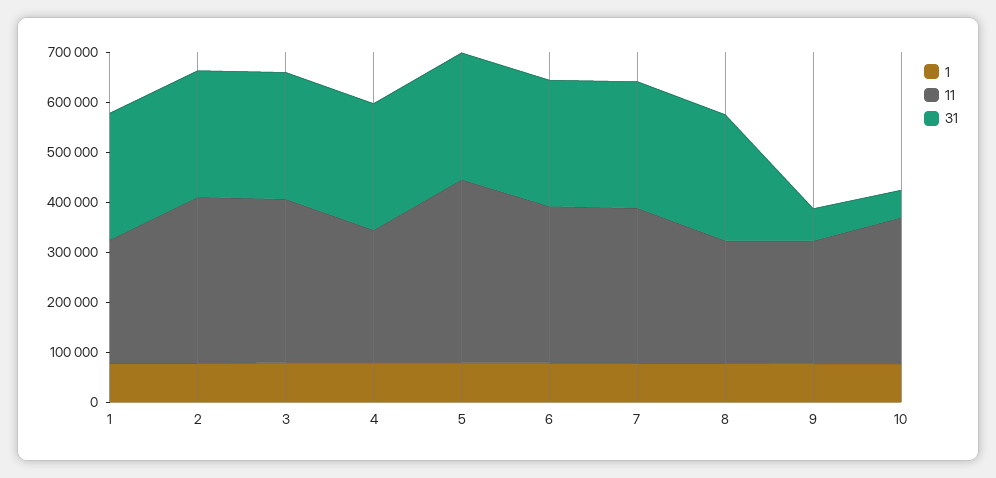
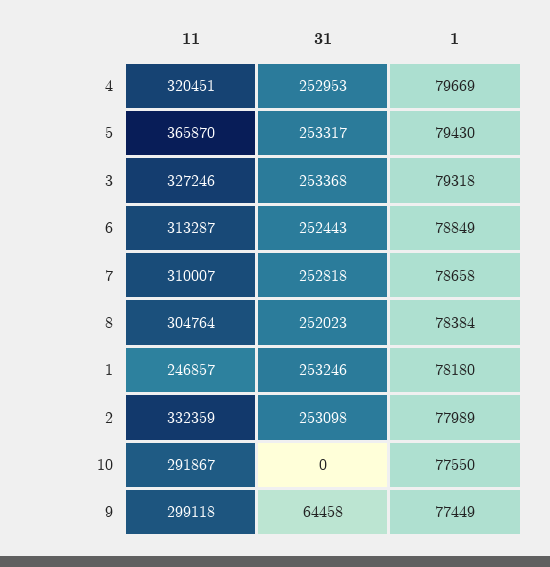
  {
    "1": {
      "1": 78180,
      "2": 77989,
      "3": 79318,
      "4": 79669,
      "5": 79430,
      "6": 78849,
      "7": 78658,
      "8": 78384,
      "9": 77449,
      "10": 77550
    },
    "11": {
      "1": 246857,
      "2": 332359,
      "3": 327246,
-     "4": 260000,
+     "4": 320451,
      "5": 365870,
      "6": 313287,
      "7": 310007,
-     "8": 240000,
+     "8": 304764,
-     "9": 240000,
+     "9": 299118,
      "10": 291867
    },
    "31": {
      "1": 253246,
      "2": 253098,
      "3": 253368,
      "4": 252953,
      "5": 253317,
      "6": 252443,
      "7": 252818,
      "8": 252023,
      "9": 64458,
-     "10": 60000
+     "10": 0
    }
  }

